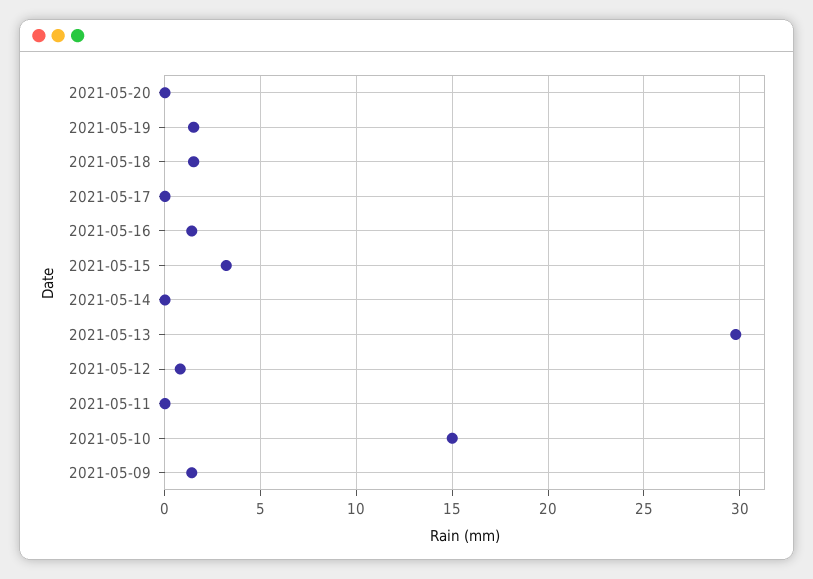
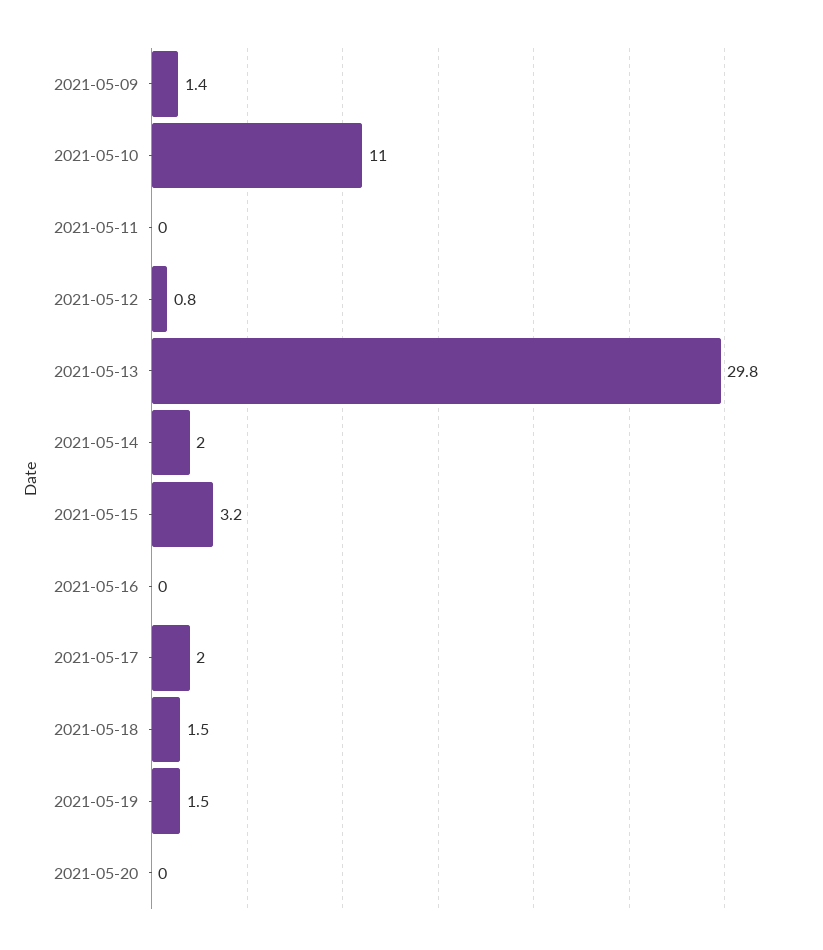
  {
    "2021-05-20": 0,
    "2021-05-19": 1.5,
    "2021-05-18": 1.5,
-   "2021-05-17": 0,
+   "2021-05-17": 2,
-   "2021-05-16": 1.5,
+   "2021-05-16": 0,
    "2021-05-15": 3.2,
-   "2021-05-14": 0,
+   "2021-05-14": 2,
    "2021-05-13": 29.8,
    "2021-05-12": 0.8,
    "2021-05-11": 0,
-   "2021-05-10": 15,
+   "2021-05-10": 11,
    "2021-05-09": 1.4
  }

